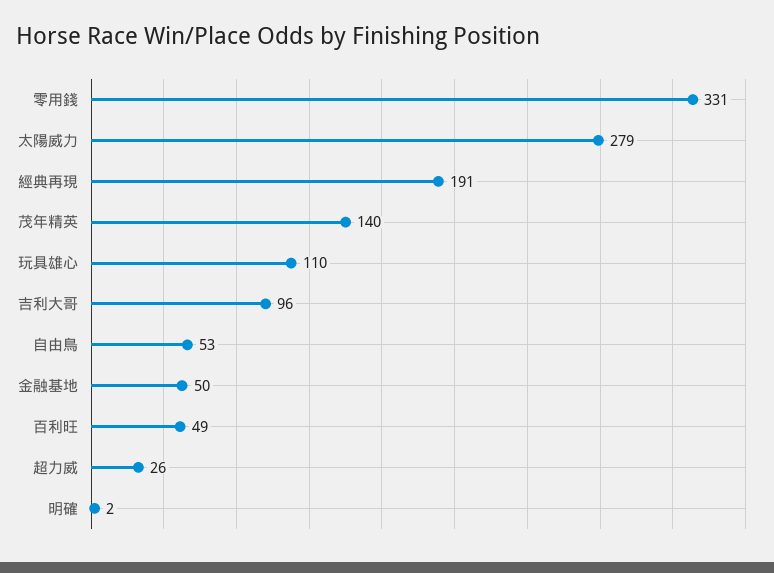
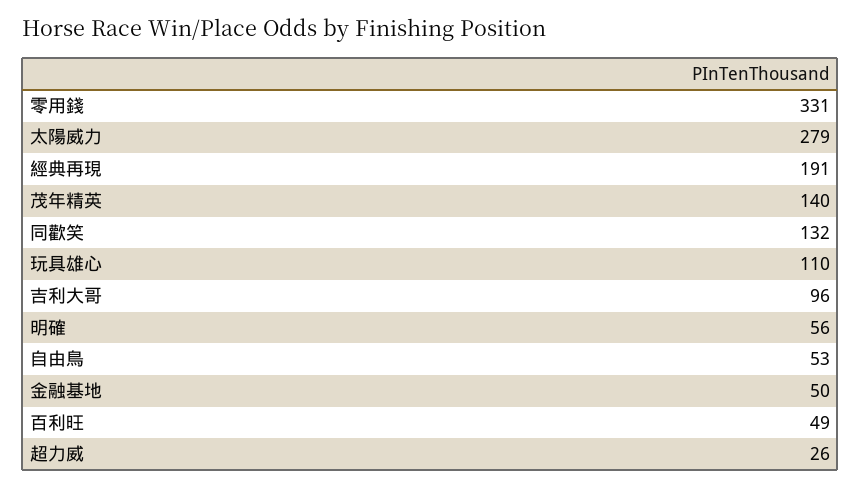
  {
    "零用錢": 331,
    "太陽威力": 279,
    "經典再現": 191,
    "茂年精英": 140,
    "玩具雄心": 110,
    "吉利大哥": 96,
    "自由鳥": 53,
    "金融基地": 50,
    "百利旺": 49,
    "超力威": 26,
-   "明確": 2
+   "明確": 56,
+   "同歡笑": 132
  }

